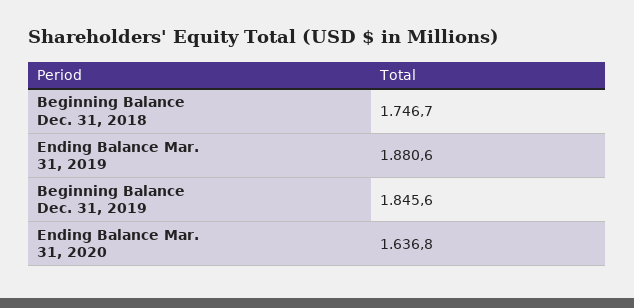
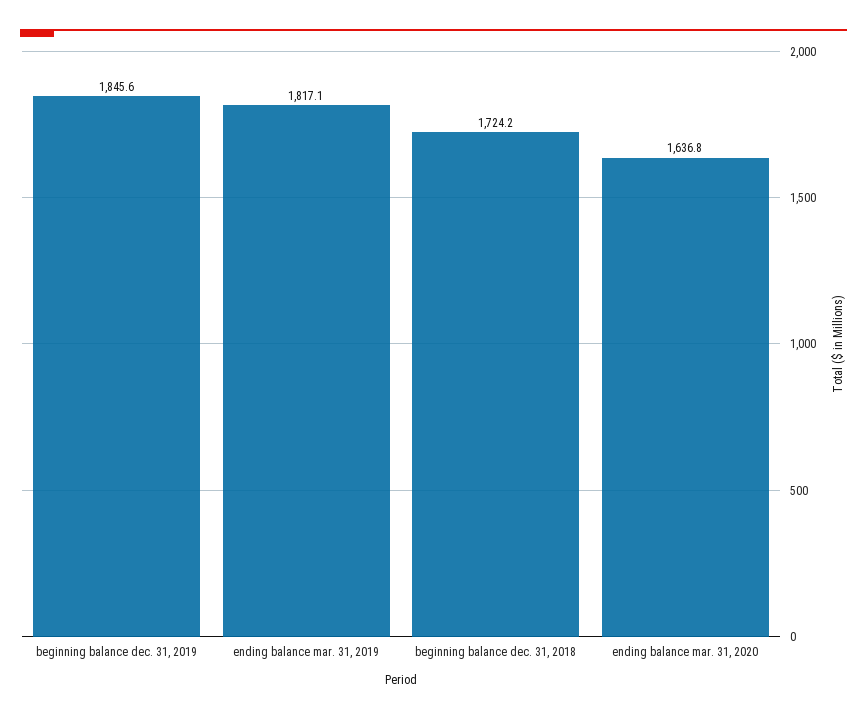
  {
-   "Beginning Balance Dec. 31, 2018": 1746.7,
+   "Beginning Balance Dec. 31, 2018": 1724.2,
-   "Ending Balance Mar. 31, 2019": 1880.6,
+   "Ending Balance Mar. 31, 2019": 1817.1,
    "Beginning Balance Dec. 31, 2019": 1845.6,
    "Ending Balance Mar. 31, 2020": 1636.8
  }

